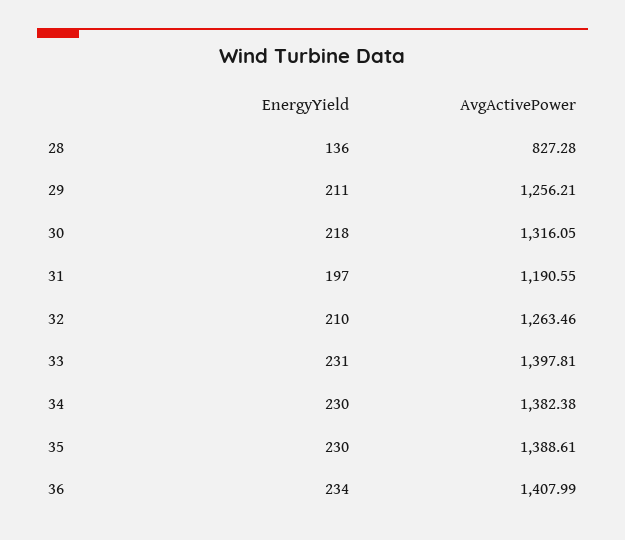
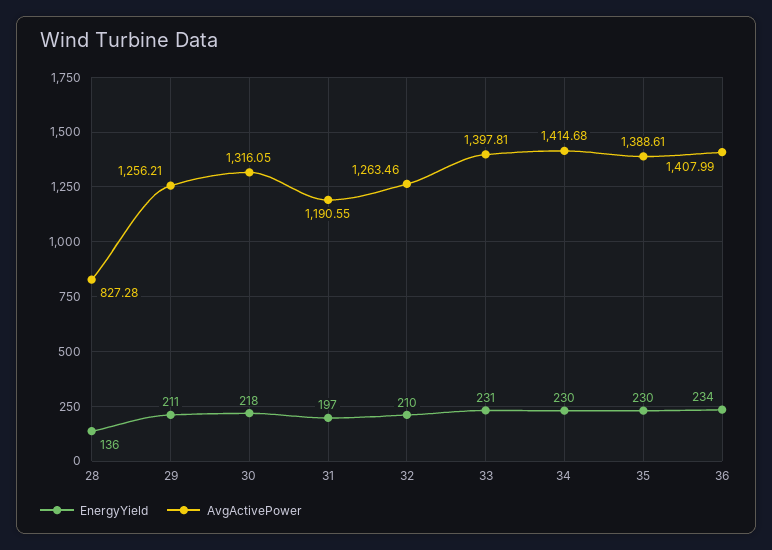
  {
    "EnergyYield": {
      "28": 136,
      "29": 211,
      "30": 218,
      "31": 197,
      "32": 210,
      "33": 231,
      "34": 230,
      "35": 230,
      "36": 234
    },
    "AvgActivePower": {
      "28": 827.28,
      "29": 1256.21,
      "30": 1316.05,
      "31": 1190.55,
      "32": 1263.46,
      "33": 1397.81,
-     "34": 1382.38,
+     "34": 1414.68,
      "35": 1388.61,
      "36": 1407.99
    }
  }

